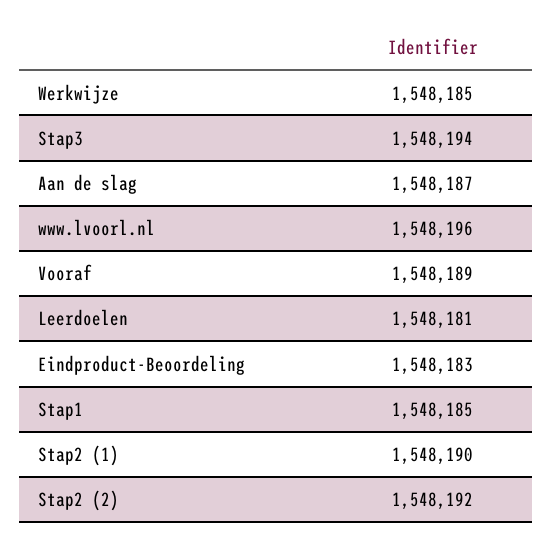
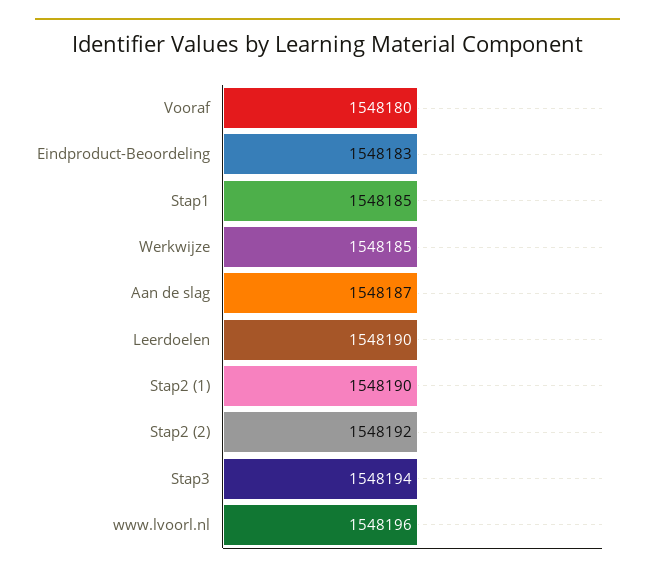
  {
    "Werkwijze": 1548185,
    "Stap3": 1548194,
    "Aan de slag": 1548187,
    "www.lvoorl.nl": 1548196,
-   "Vooraf": 1548189,
+   "Vooraf": 1548180,
-   "Leerdoelen": 1548181,
+   "Leerdoelen": 1548190,
    "Eindproduct-Beoordeling": 1548183,
    "Stap1": 1548185,
    "Stap2 (1)": 1548190,
    "Stap2 (2)": 1548192
  }

